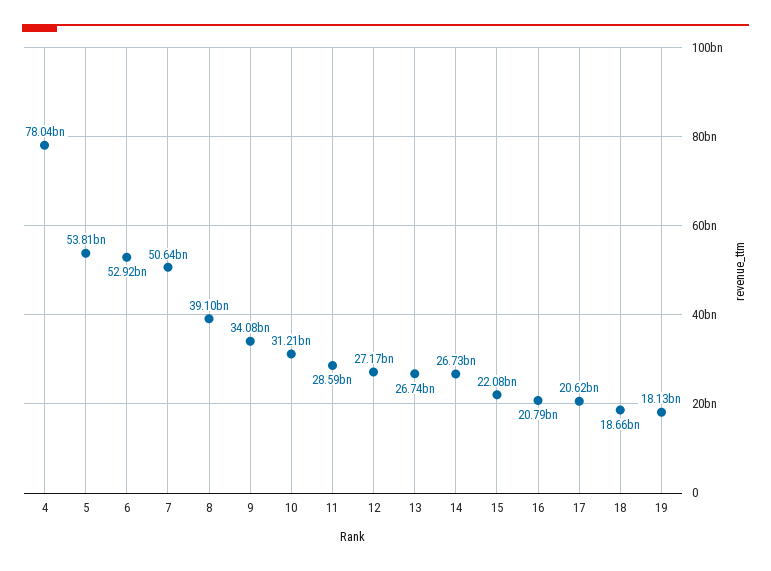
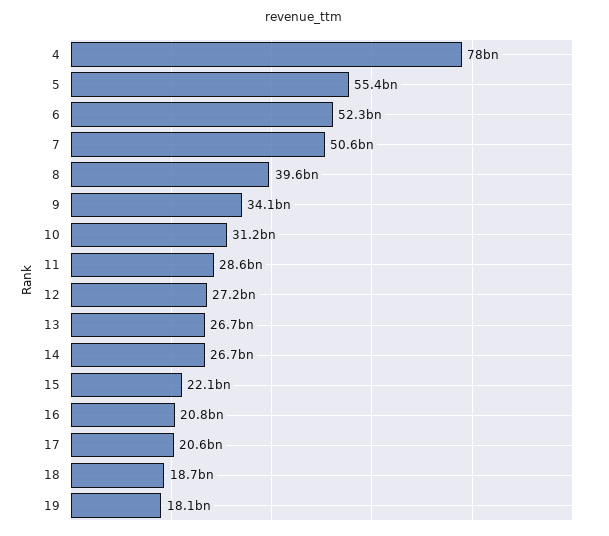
  {
    "4": 78040000000,
-   "5": 53810000000,
+   "5": 55400000000,
-   "6": 52920000000,
+   "6": 52300000000,
    "7": 50640000000,
-   "8": 39100000000,
+   "8": 39600000000,
    "9": 34080000000,
    "10": 31210000000,
    "11": 28590000000,
    "12": 27170000000,
    "13": 26740000000,
    "14": 26730000000,
    "15": 22080000000,
    "16": 20790000000,
    "17": 20620000000,
    "18": 18660000000,
    "19": 18130000000
  }

